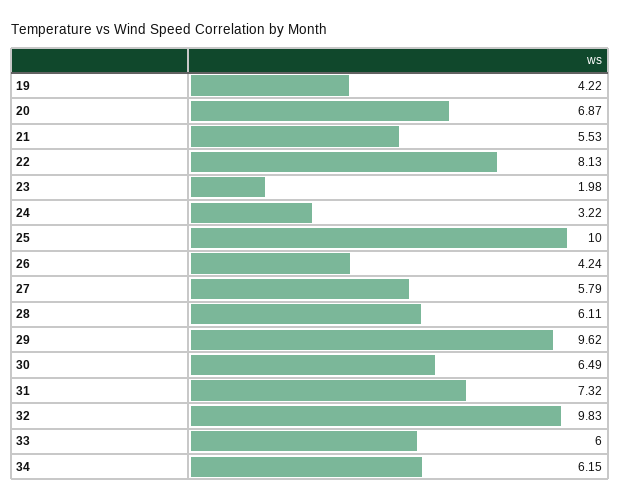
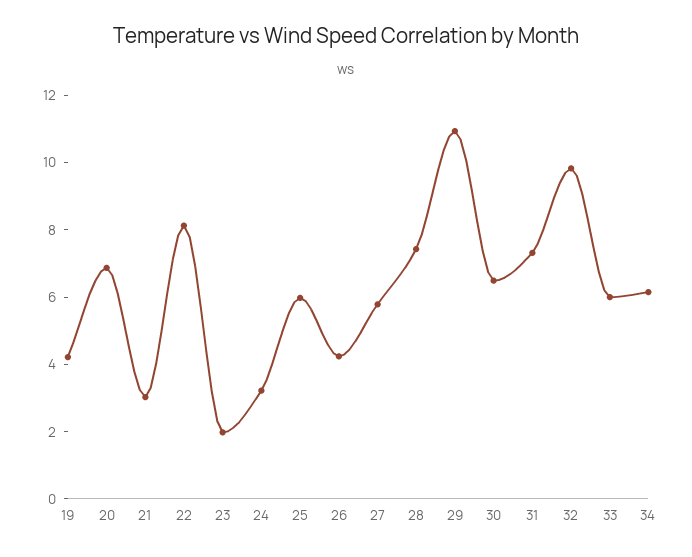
  {
    "19": 4.22,
    "20": 6.87,
-   "21": 5.53,
+   "21": 3,
    "22": 8.13,
    "23": 1.98,
    "24": 3.22,
-   "25": 10,
+   "25": 6,
    "26": 4.24,
    "27": 5.79,
-   "28": 6.11,
+   "28": 7.5,
-   "29": 9.62,
+   "29": 11,
    "30": 6.49,
    "31": 7.32,
    "32": 9.83,
    "33": 6,
    "34": 6.15
  }

